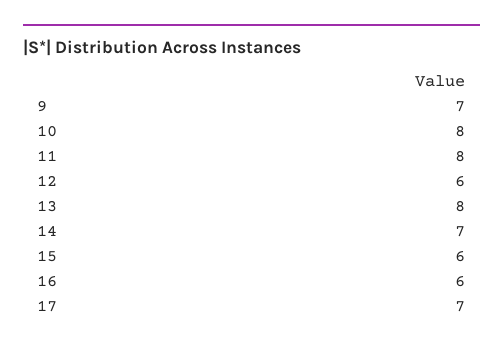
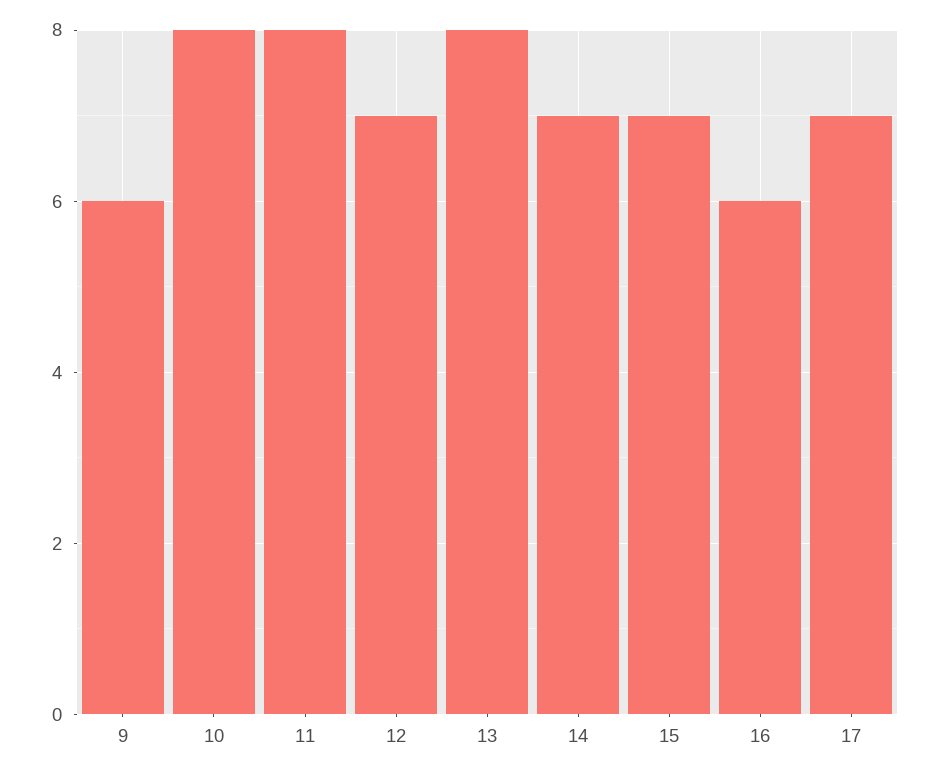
  {
-   "9": 7,
+   "9": 6,
    "10": 8,
    "11": 8,
-   "12": 6,
+   "12": 7,
    "13": 8,
    "14": 7,
-   "15": 6,
+   "15": 7,
    "16": 6,
    "17": 7
  }

